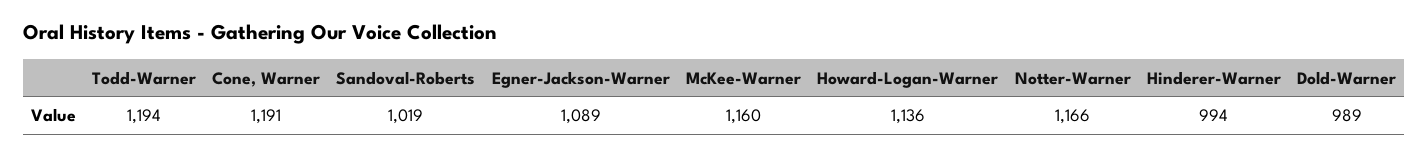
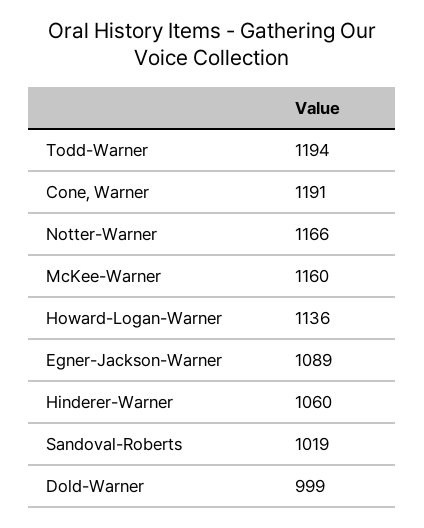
  {
    "Todd-Warner": 1194,
    "Cone, Warner": 1191,
    "Sandoval-Roberts": 1019,
    "Egner-Jackson-Warner": 1089,
    "McKee-Warner": 1160,
    "Howard-Logan-Warner": 1136,
    "Notter-Warner": 1166,
-   "Hinderer-Warner": 994,
+   "Hinderer-Warner": 1060,
-   "Dold-Warner": 989
+   "Dold-Warner": 999
  }

